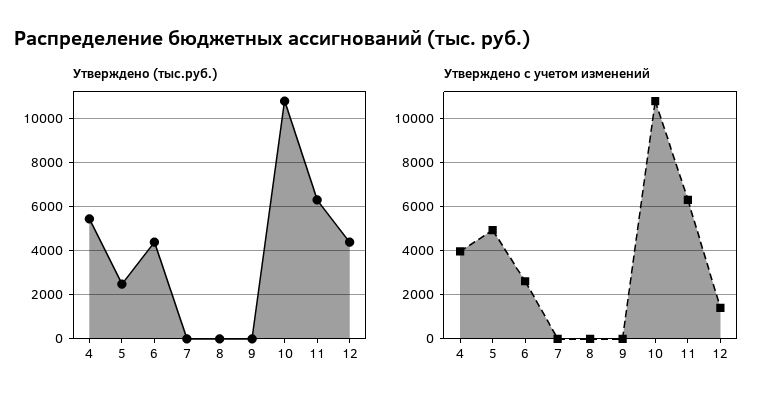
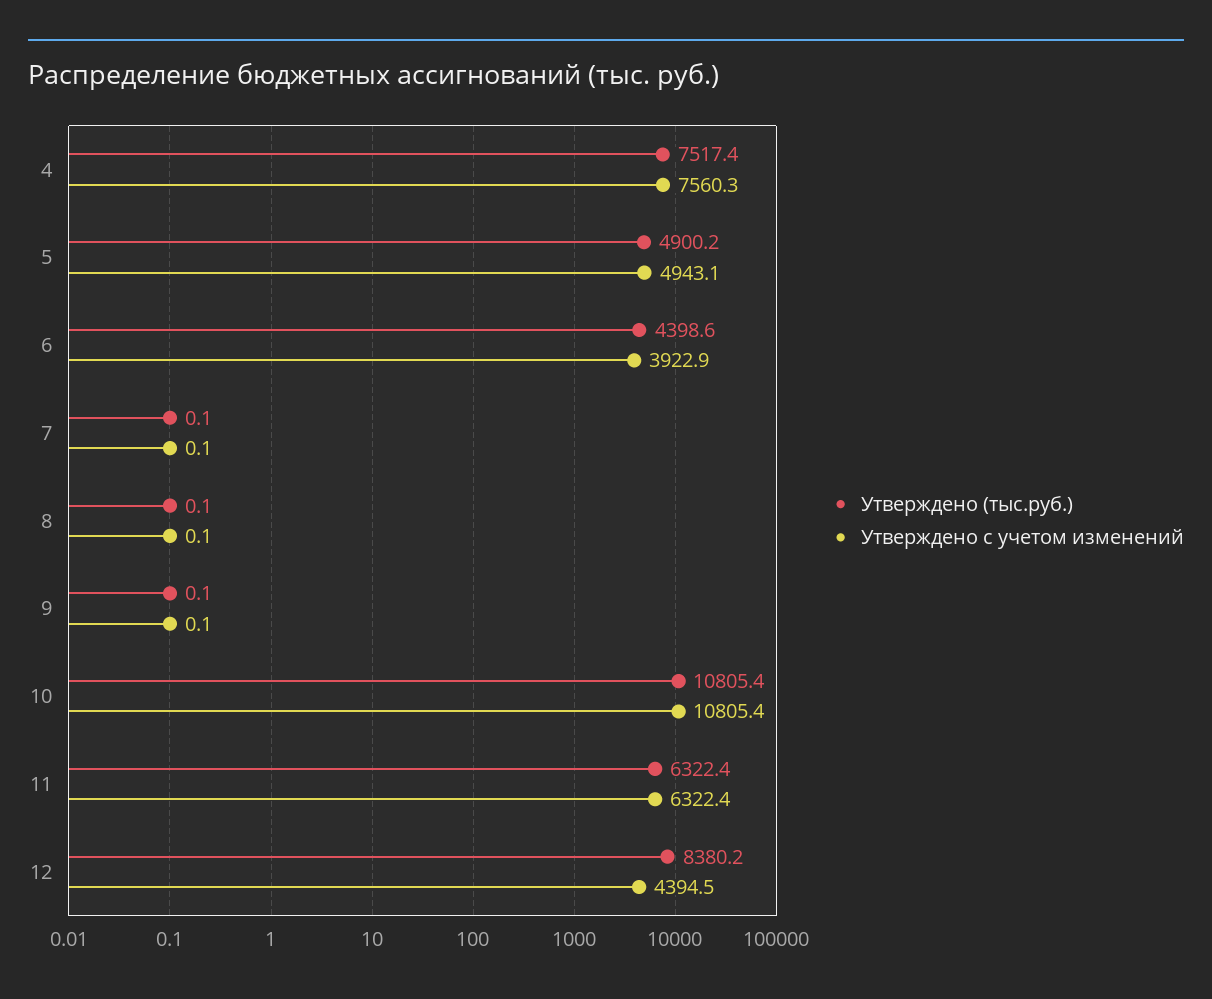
  {
    "Утверждено (тыс.руб.)": {
-     "4": 5500,
+     "4": 7517.4,
-     "5": 2500,
+     "5": 4900.2,
      "6": 4398.6,
      "7": 0.1,
      "8": 0.1,
      "9": 0.1,
      "10": 10805.4,
      "11": 6322.4,
-     "12": 4500
+     "12": 8380.2
    },
    "Утверждено с учетом изменений": {
-     "4": 4000,
+     "4": 7560.3,
      "5": 4943.1,
-     "6": 2500,
+     "6": 3922.9,
      "7": 0.1,
      "8": 0.1,
      "9": 0.1,
      "10": 10805.4,
      "11": 6322.4,
-     "12": 1500
+     "12": 4394.5
    }
  }

